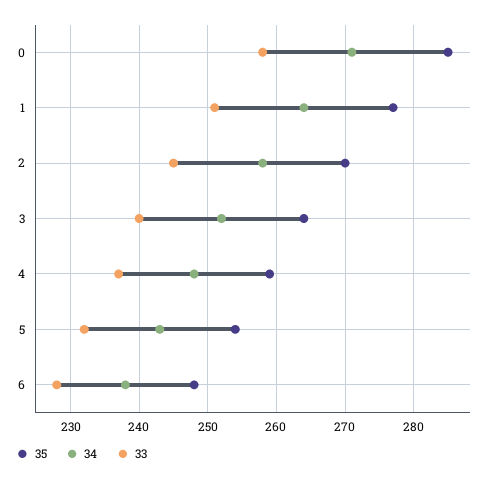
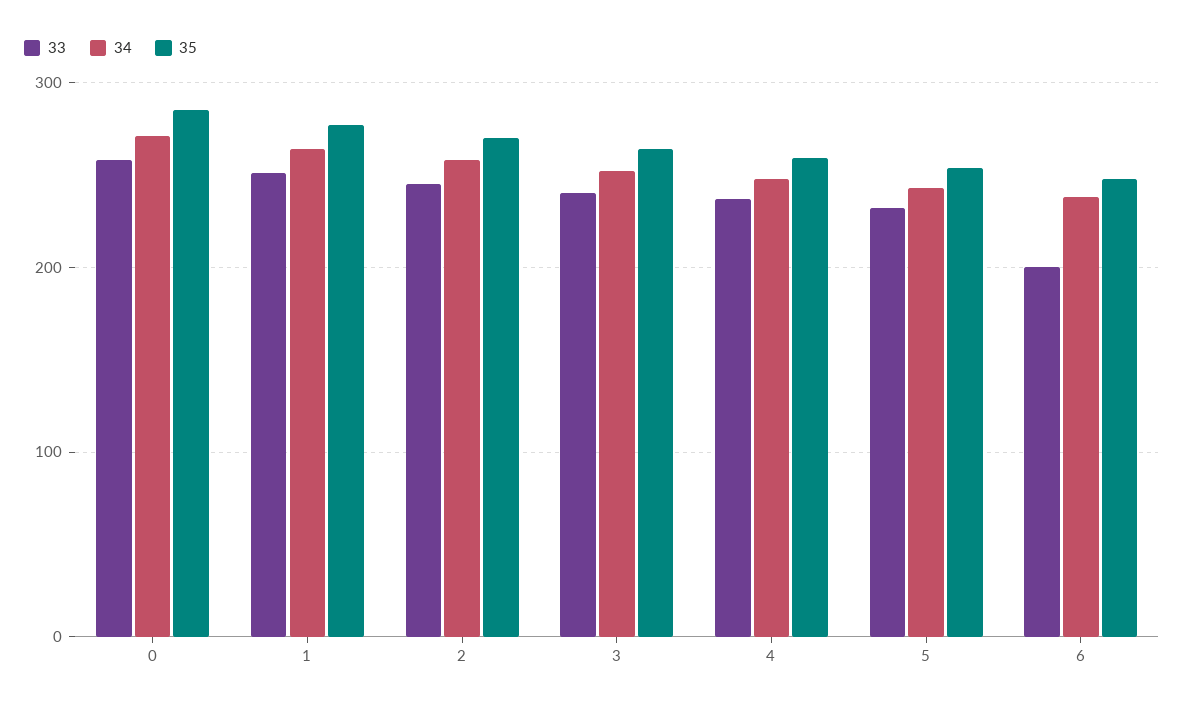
  {
    "35": {
      "0": 285,
      "1": 277,
      "2": 270,
      "3": 264,
      "4": 259,
      "5": 254,
      "6": 248
    },
    "34": {
      "0": 271,
      "1": 264,
      "2": 258,
      "3": 252,
      "4": 248,
      "5": 243,
      "6": 238
    },
    "33": {
      "0": 258,
      "1": 251,
      "2": 245,
      "3": 240,
      "4": 237,
      "5": 232,
-     "6": 228
+     "6": 200
    }
  }

